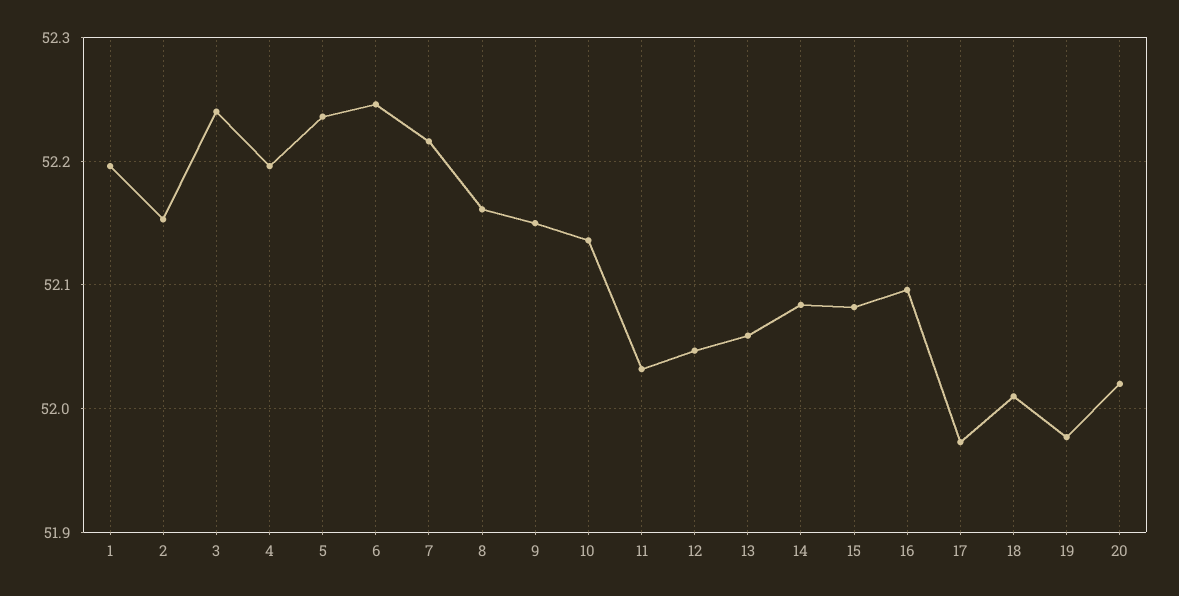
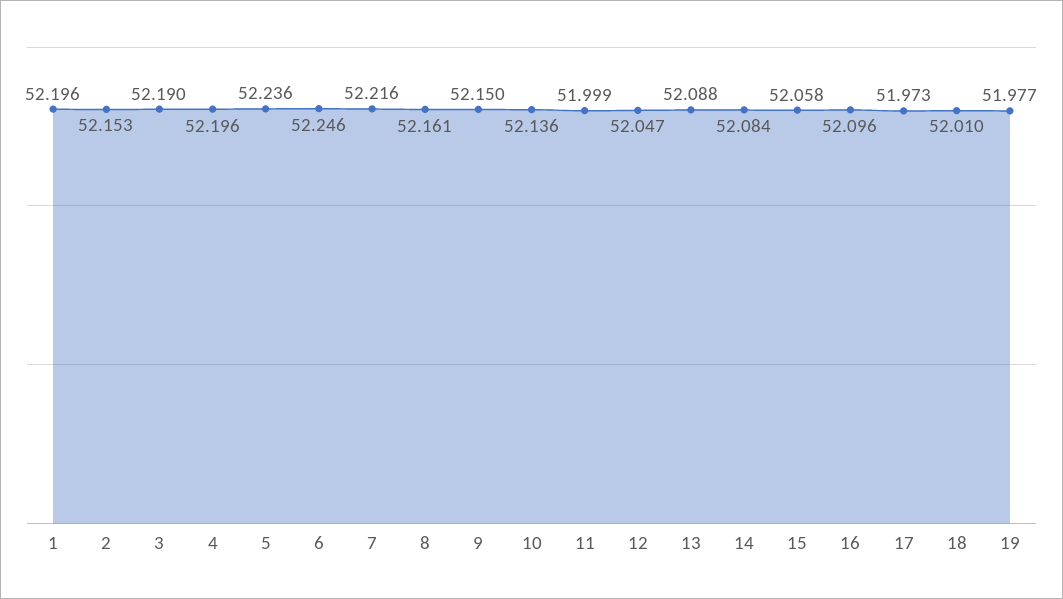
  {
    "1": 52.196,
    "2": 52.153,
-   "3": 52.24,
+   "3": 52.19,
    "4": 52.196,
    "5": 52.236,
    "6": 52.246,
    "7": 52.216,
    "8": 52.161,
    "9": 52.15,
    "10": 52.136,
-   "11": 52.03,
+   "11": 51.999,
    "12": 52.047,
-   "13": 52.06,
+   "13": 52.088,
    "14": 52.084,
-   "15": 52.08,
+   "15": 52.058,
    "16": 52.096,
    "17": 51.973,
    "18": 52.01,
-   "19": 51.977,
+   "19": 51.977
-   "20": 52.02
  }

